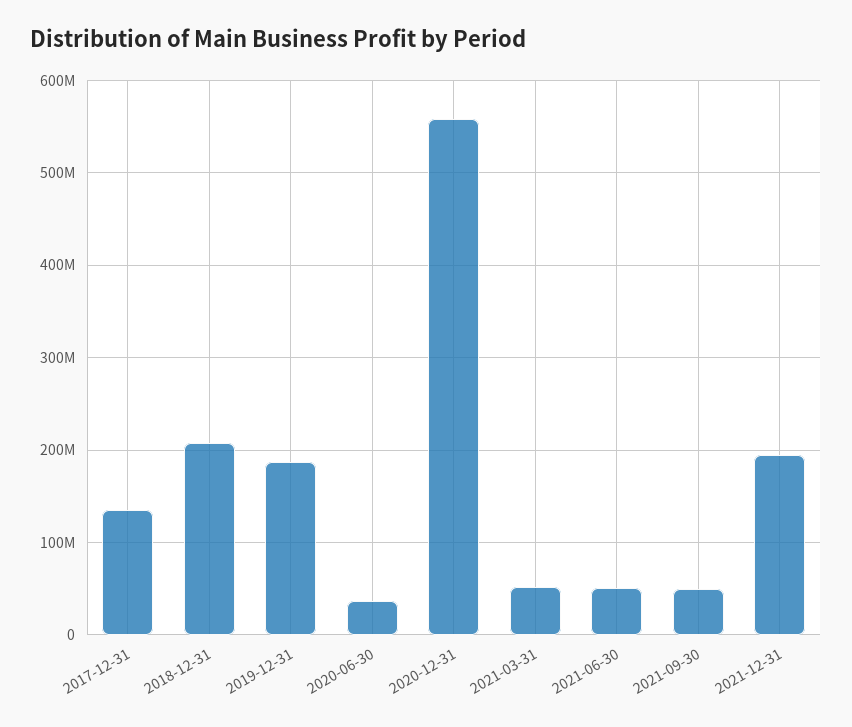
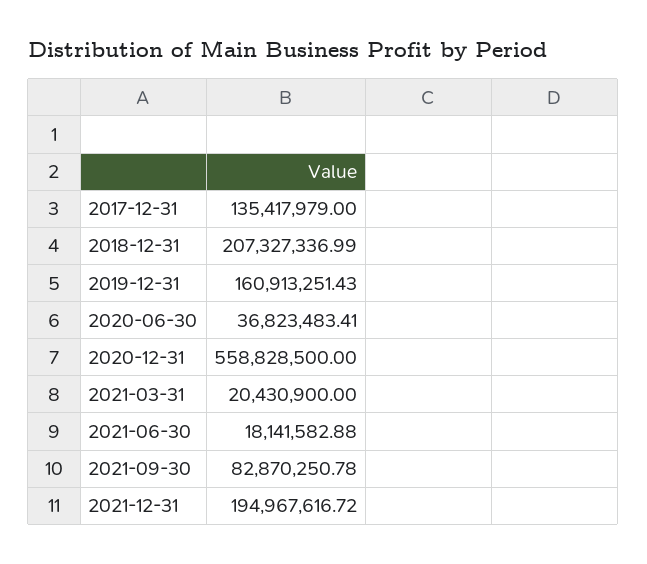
  {
    "2017-12-31": 135417979,
    "2018-12-31": 207327336.99,
-   "2019-12-31": 190000000,
+   "2019-12-31": 160913251.43,
    "2020-06-30": 36823483.41,
    "2020-12-31": 558828500,
-   "2021-03-31": 50000000,
+   "2021-03-31": 20430900,
-   "2021-06-30": 50000000,
+   "2021-06-30": 18141582.88,
-   "2021-09-30": 50000000,
+   "2021-09-30": 82870250.78,
    "2021-12-31": 194967616.72
  }

